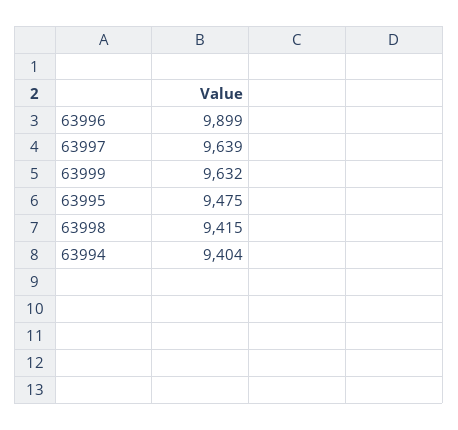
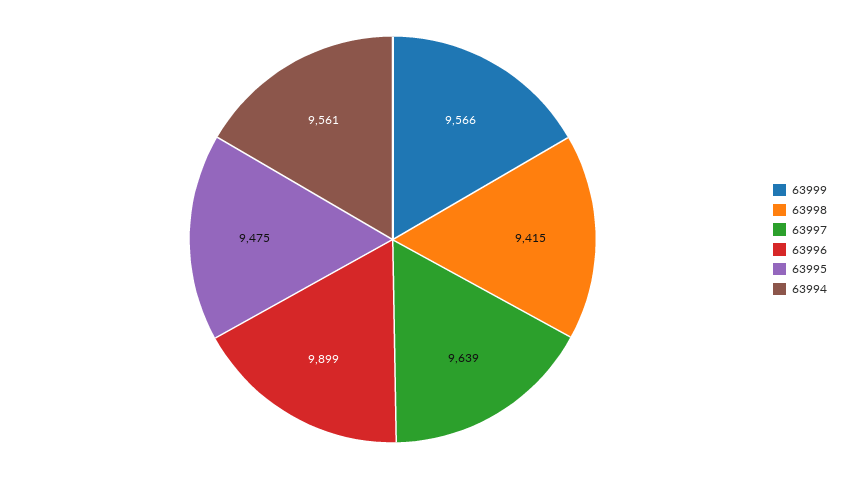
  {
    "63996": 9899,
    "63997": 9639,
-   "63999": 9632,
+   "63999": 9566,
    "63995": 9475,
    "63998": 9415,
-   "63994": 9404
+   "63994": 9561
  }

